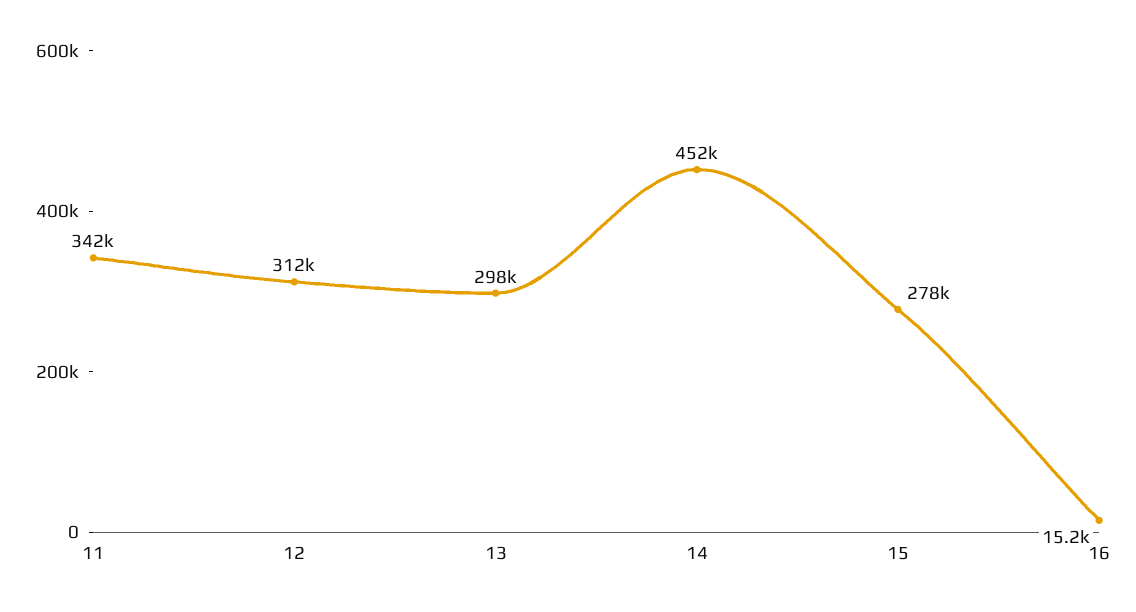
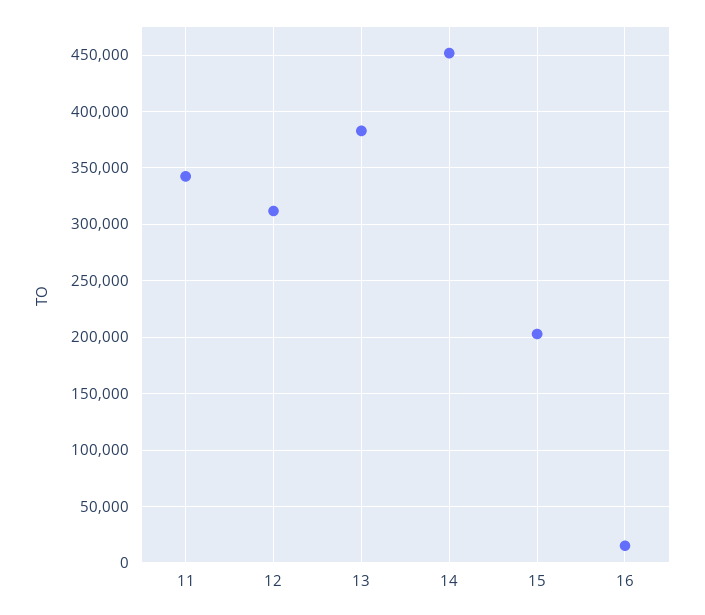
  {
    "11": 342000,
    "12": 312000,
-   "13": 298000,
+   "13": 380000,
    "14": 452000,
-   "15": 278000,
+   "15": 200000,
    "16": 15200
  }

